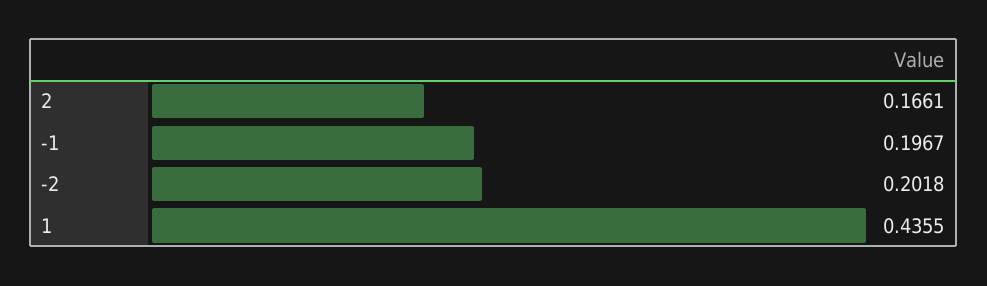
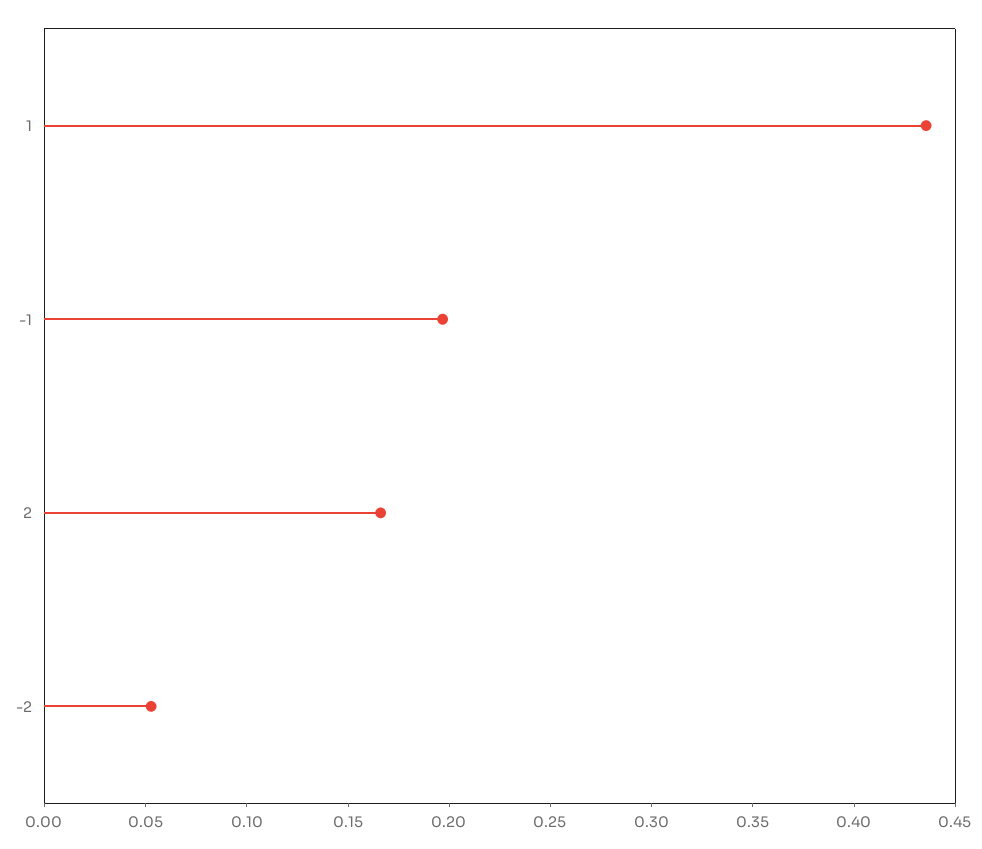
  {
    "2": 0.1661,
    "-1": 0.1967,
-   "-2": 0.2018,
+   "-2": 0.05,
    "1": 0.4355
  }

